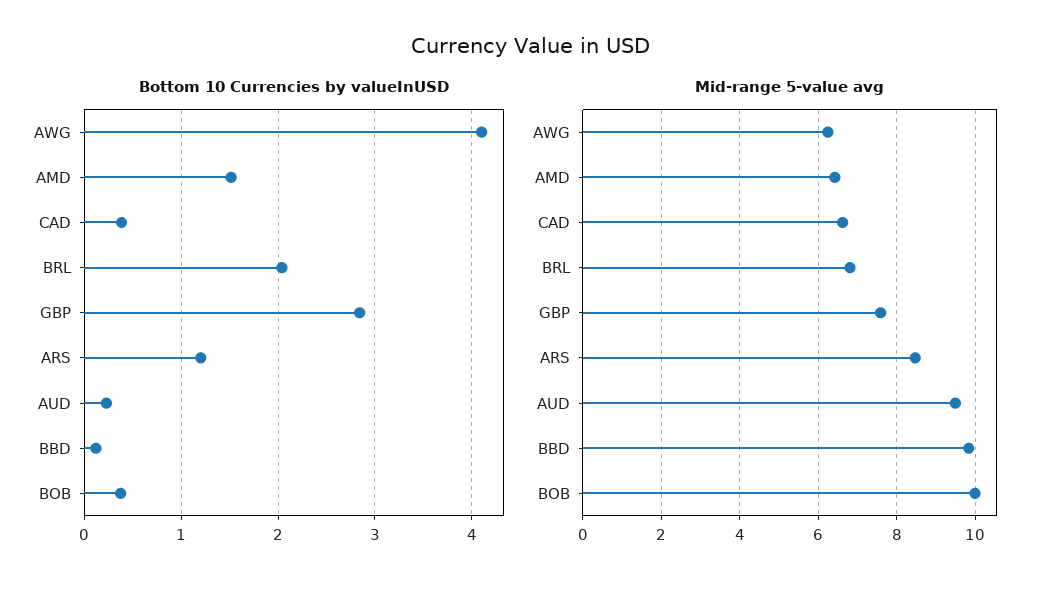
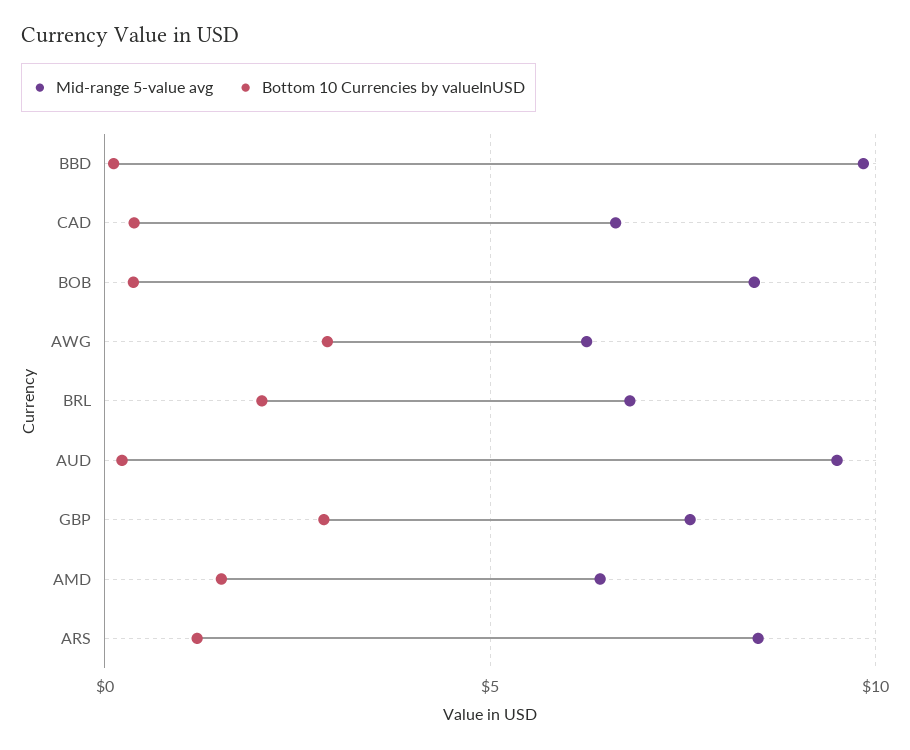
  {
    "Bottom 10 Currencies by valueInUSD": {
-     "AWG": 4.1,
+     "AWG": 3,
      "AMD": 1.5,
      "CAD": 0.4,
      "BRL": 2,
      "GBP": 2.8,
      "ARS": 1.2,
      "AUD": 0.2,
      "BBD": 0.1,
      "BOB": 0.4
    },
    "Mid-range 5-value avg": {
      "AWG": 6.2,
      "AMD": 6.4,
      "CAD": 6.6,
      "BRL": 6.8,
      "GBP": 7.6,
      "ARS": 8.4,
      "AUD": 9.4,
      "BBD": 9.8,
-     "BOB": 10
+     "BOB": 8.5
    }
  }

